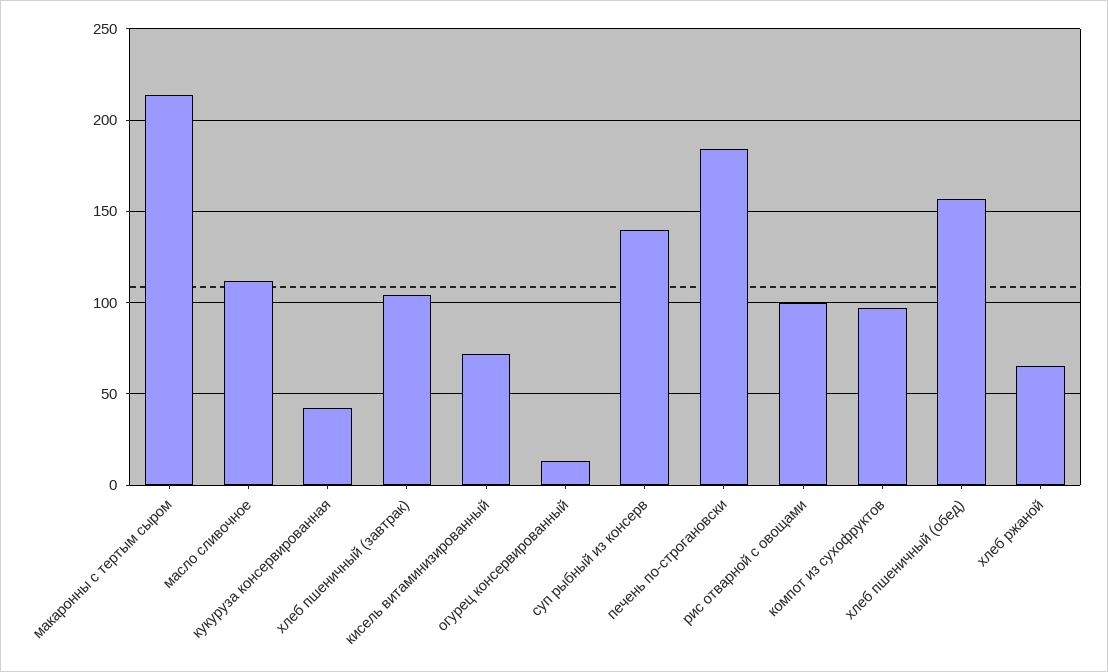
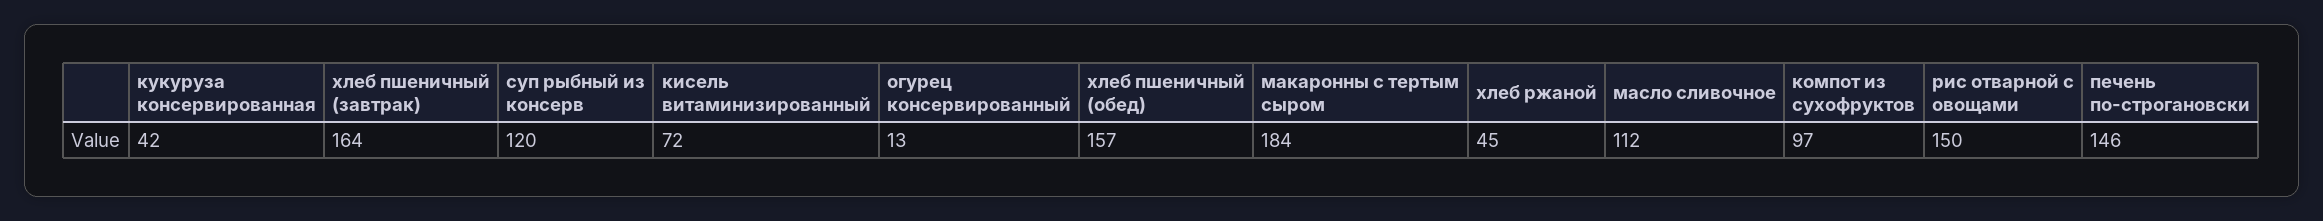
  {
-   "макаронны с тертым сыром": 215,
+   "макаронны с тертым сыром": 184,
    "масло сливочное": 112,
    "кукуруза консервированная": 42,
-   "хлеб пшеничный (завтрак)": 105,
+   "хлеб пшеничный (завтрак)": 164,
    "кисель витаминизированный": 72,
    "огурец консервированный": 13,
-   "суп рыбный из консерв": 140,
+   "суп рыбный из консерв": 120,
-   "печень по-строгановски": 185,
+   "печень по-строгановски": 146,
-   "рис отварной с овощами": 100,
+   "рис отварной с овощами": 150,
    "компот из сухофруктов": 97,
    "хлеб пшеничный (обед)": 157,
-   "хлеб ржаной": 65
+   "хлеб ржаной": 45
  }

